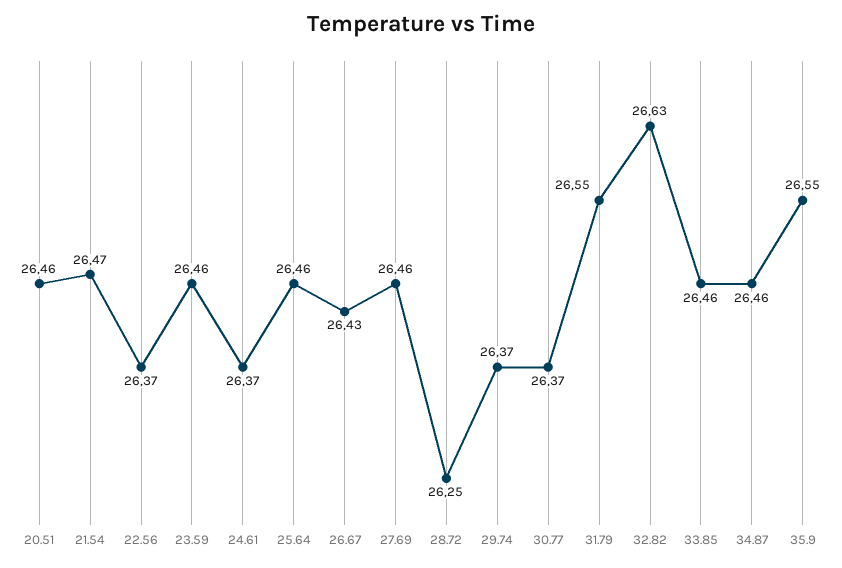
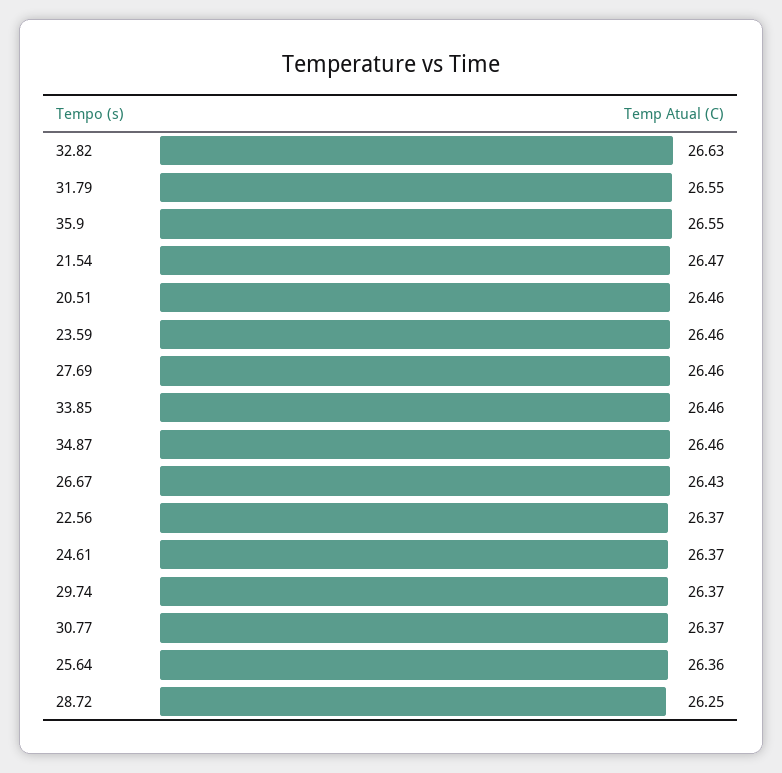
  {
    "20.51": 26.46,
    "21.54": 26.47,
    "22.56": 26.37,
    "23.59": 26.46,
    "24.61": 26.37,
-   "25.64": 26.46,
+   "25.64": 26.36,
    "26.67": 26.43,
    "27.69": 26.46,
    "28.72": 26.25,
    "29.74": 26.37,
    "30.77": 26.37,
    "31.79": 26.55,
    "32.82": 26.63,
    "33.85": 26.46,
    "34.87": 26.46,
    "35.9": 26.55
  }

